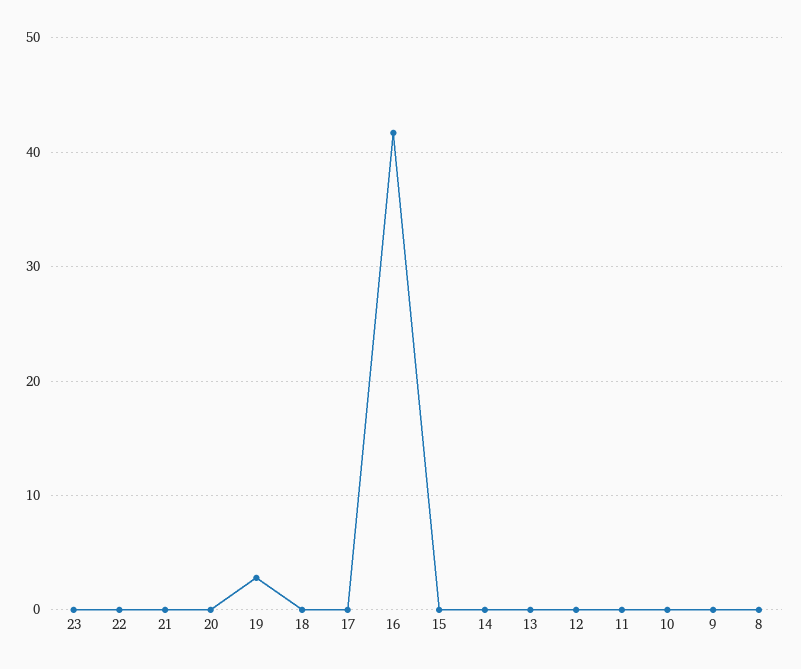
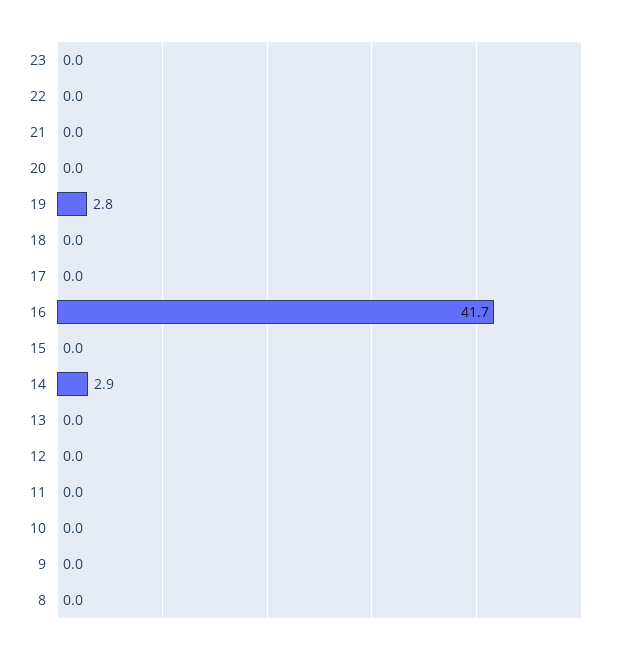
  {
    "23": 0,
    "22": 0,
    "21": 0,
    "20": 0,
    "19": 2.8,
    "18": 0,
    "17": 0,
    "16": 41.7,
    "15": 0,
-   "14": 0,
+   "14": 2.9,
    "13": 0,
    "12": 0,
    "11": 0,
    "10": 0,
    "9": 0,
    "8": 0
  }

